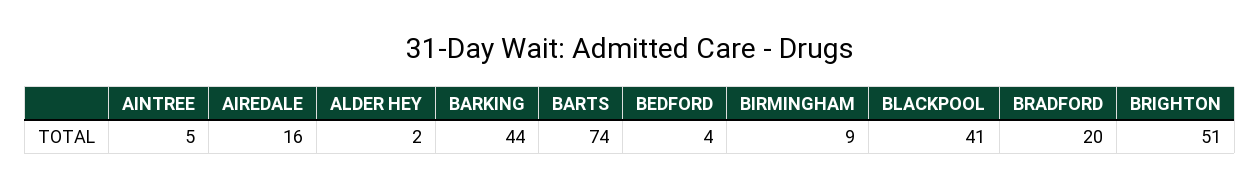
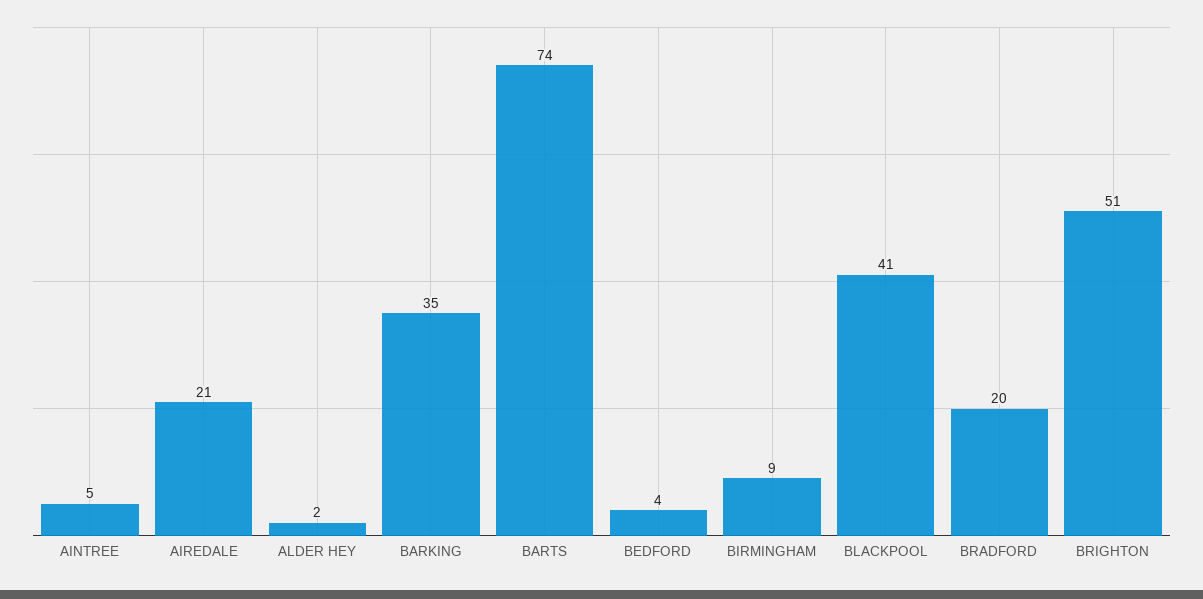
  {
    "AINTREE": 5,
-   "AIREDALE": 16,
+   "AIREDALE": 21,
    "ALDER HEY": 2,
-   "BARKING": 44,
+   "BARKING": 35,
    "BARTS": 74,
    "BEDFORD": 4,
    "BIRMINGHAM": 9,
    "BLACKPOOL": 41,
    "BRADFORD": 20,
    "BRIGHTON": 51
  }

